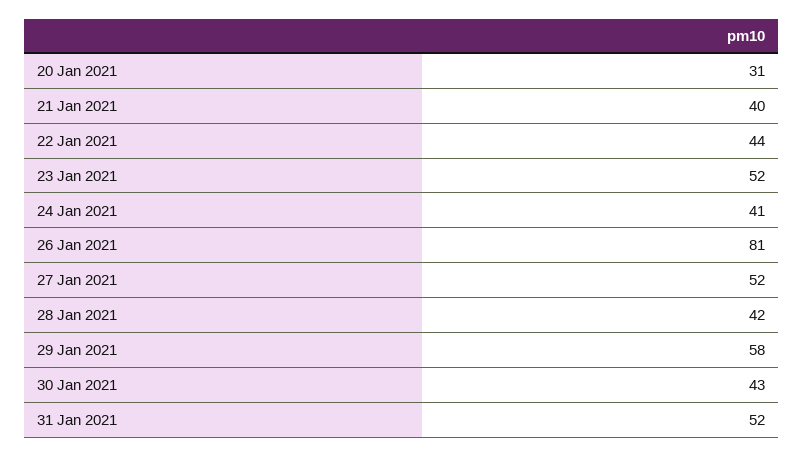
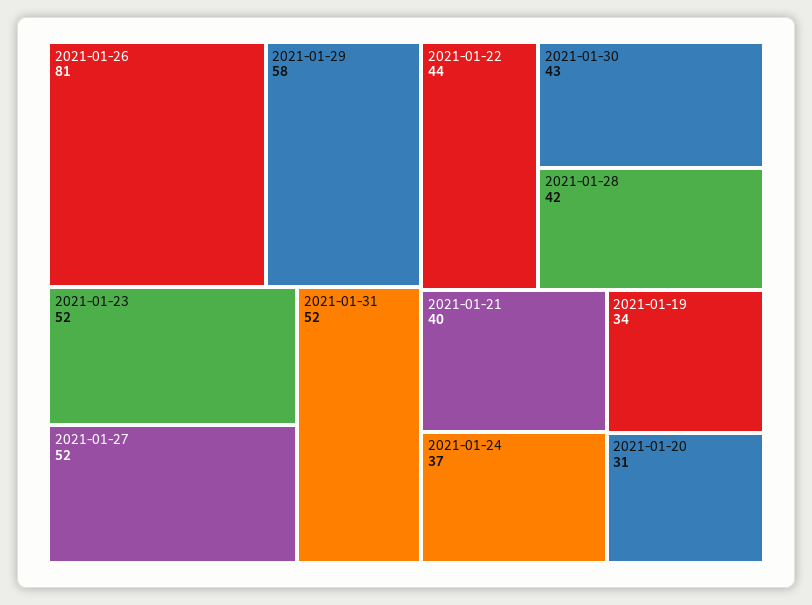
  {
    "20 Jan 2021": 31,
    "21 Jan 2021": 40,
    "22 Jan 2021": 44,
    "23 Jan 2021": 52,
-   "24 Jan 2021": 41,
+   "24 Jan 2021": 37,
    "26 Jan 2021": 81,
    "27 Jan 2021": 52,
    "28 Jan 2021": 42,
    "29 Jan 2021": 58,
    "30 Jan 2021": 43,
-   "31 Jan 2021": 52
+   "31 Jan 2021": 52,
+   "2021-01-19": 34
  }

